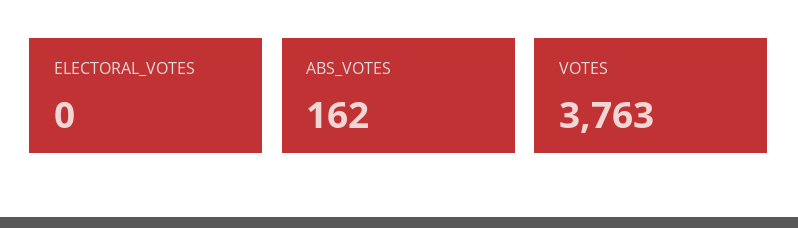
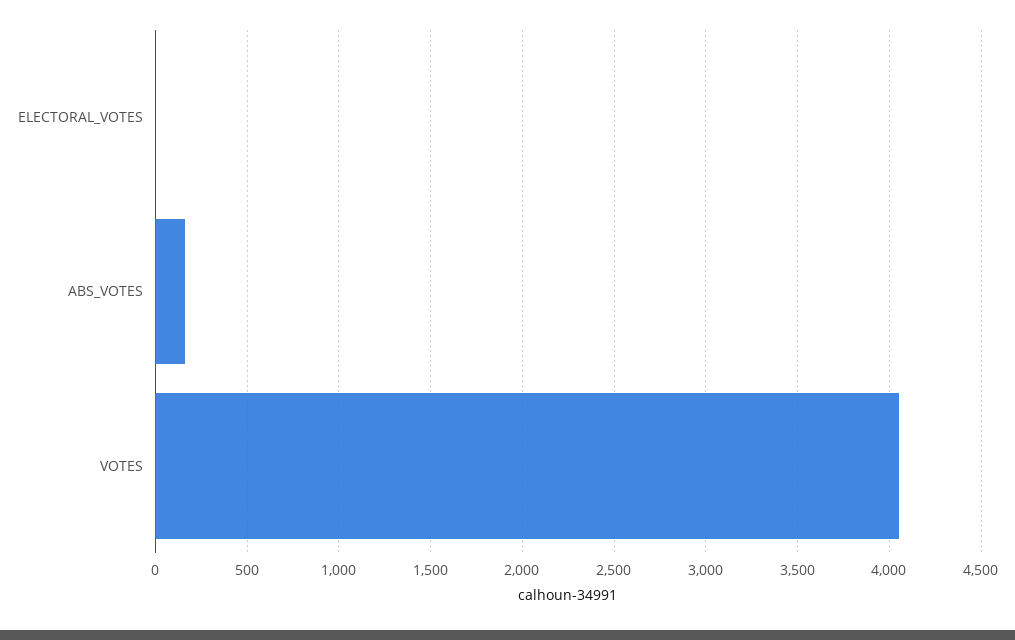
  {
    "ELECTORAL_VOTES": 0,
    "ABS_VOTES": 162,
-   "VOTES": 3763
+   "VOTES": 4050
  }

